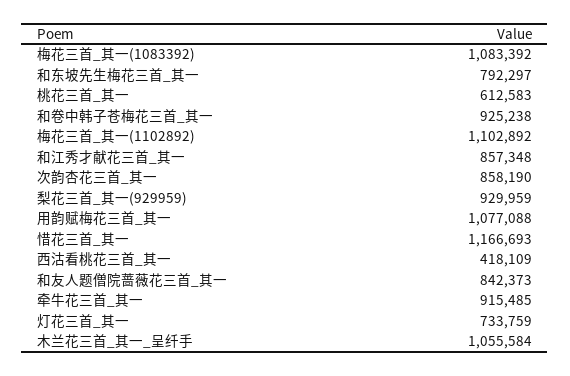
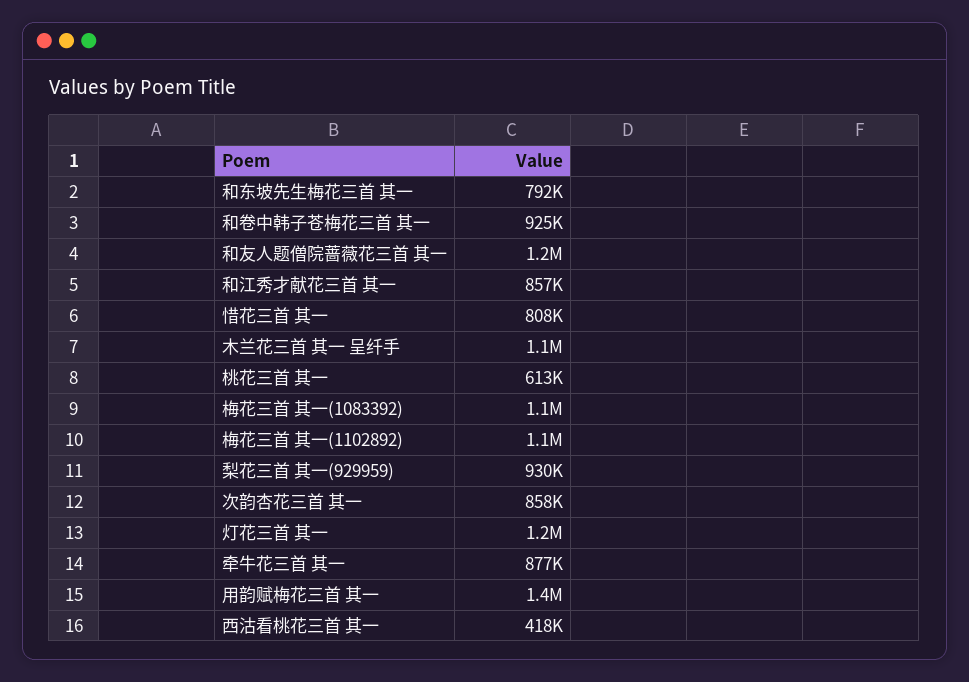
  {
    "梅花三首_其一(1083392)": 1083392,
    "和东坡先生梅花三首_其一": 792297,
    "桃花三首_其一": 612583,
    "和卷中韩子苍梅花三首_其一": 925238,
    "梅花三首_其一(1102892)": 1102892,
    "和江秀才献花三首_其一": 857348,
    "次韵杏花三首_其一": 858190,
    "梨花三首_其一(929959)": 929959,
-   "用韵赋梅花三首_其一": 1077088,
+   "用韵赋梅花三首_其一": 1400000,
-   "惜花三首_其一": 1166693,
+   "惜花三首_其一": 808000,
    "西沽看桃花三首_其一": 418109,
-   "和友人题僧院蔷薇花三首_其一": 842373,
+   "和友人题僧院蔷薇花三首_其一": 1200000,
-   "牵牛花三首_其一": 915485,
+   "牵牛花三首_其一": 877000,
-   "灯花三首_其一": 733759,
+   "灯花三首_其一": 1200000,
    "木兰花三首_其一_呈纤手": 1055584
  }

